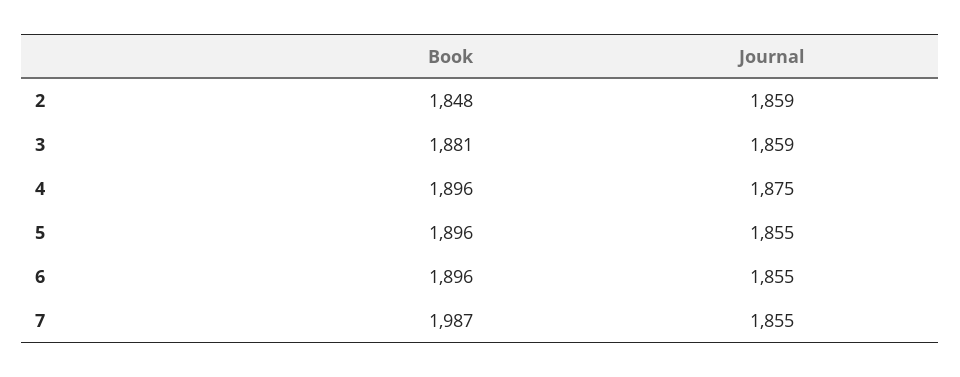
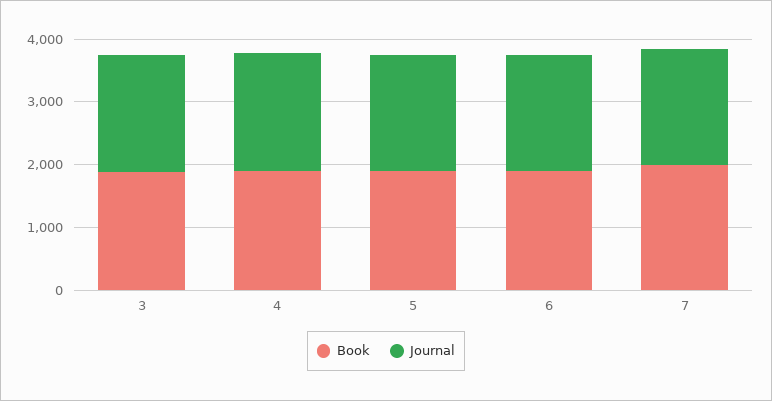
  {
    "Book": {
-     "2": 1848,
      "3": 1881,
      "4": 1896,
      "5": 1896,
      "6": 1896,
      "7": 1987
    },
    "Journal": {
-     "2": 1859,
      "3": 1859,
      "4": 1875,
      "5": 1855,
      "6": 1855,
      "7": 1855
    }
  }

